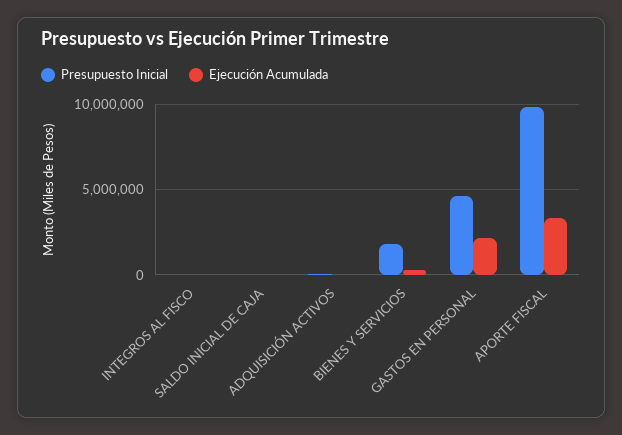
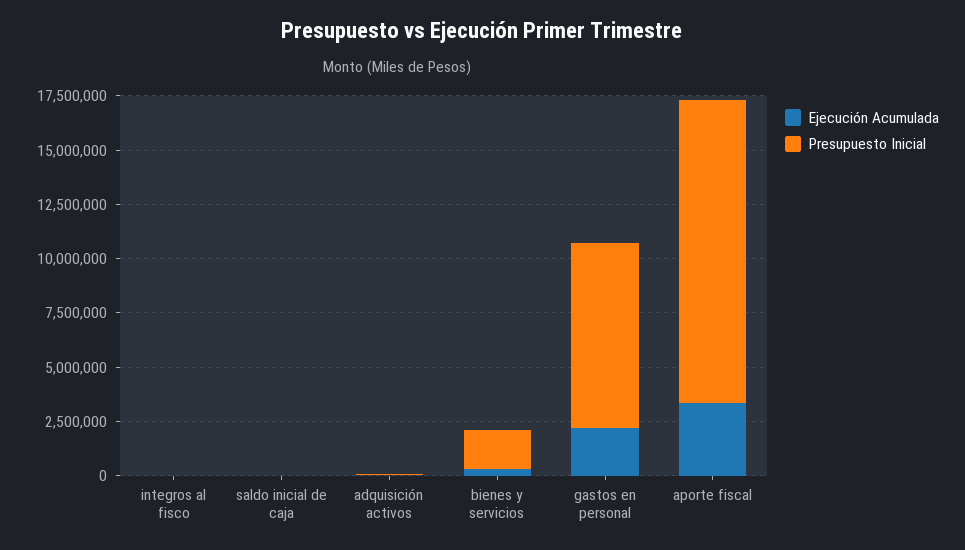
  {
    "Presupuesto Inicial": {
      "INTEGROS AL FISCO": 0,
      "SALDO INICIAL DE CAJA": 0,
      "ADQUISICIÓN ACTIVOS": 0,
      "BIENES Y SERVICIOS": 2000000,
-     "GASTOS EN PERSONAL": 4500000,
+     "GASTOS EN PERSONAL": 8500000,
-     "APORTE FISCAL": 10000000
+     "APORTE FISCAL": 14000000
    },
    "Ejecución Acumulada": {
      "INTEGROS AL FISCO": 0,
      "SALDO INICIAL DE CAJA": 0,
      "ADQUISICIÓN ACTIVOS": 0,
      "BIENES Y SERVICIOS": 500000,
      "GASTOS EN PERSONAL": 2000000,
      "APORTE FISCAL": 3500000
    }
  }

